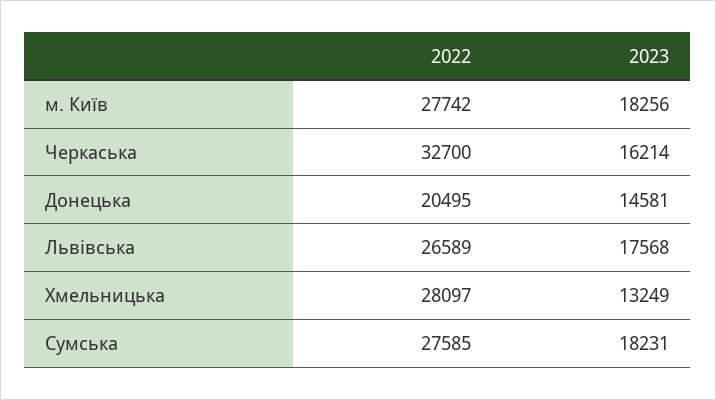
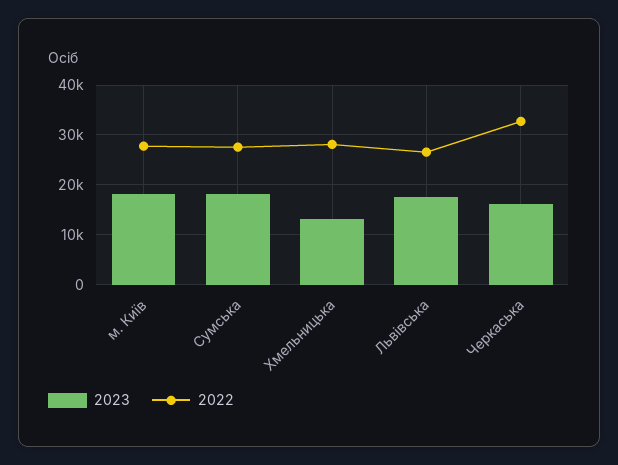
  {
    "2022": {
      "м. Київ": 27742,
      "Черкаська": 32700,
-     "Донецька": 20495,
      "Львівська": 26589,
      "Хмельницька": 28097,
      "Сумська": 27585
    },
    "2023": {
      "м. Київ": 18256,
      "Черкаська": 16214,
-     "Донецька": 14581,
      "Львівська": 17568,
      "Хмельницька": 13249,
      "Сумська": 18231
    }
  }

